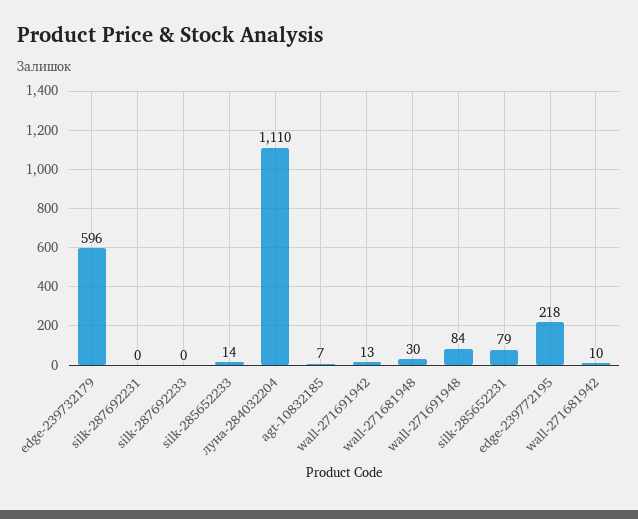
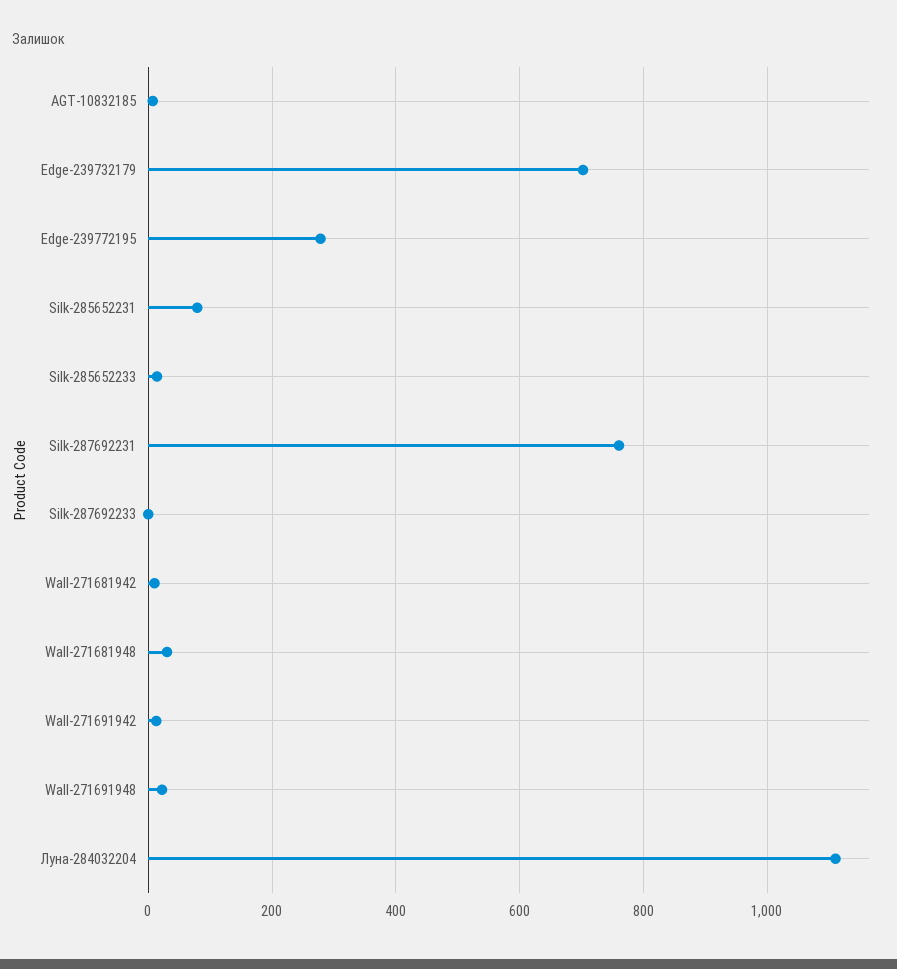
  {
-   "edge-239732179": 596,
+   "edge-239732179": 700,
-   "silk-287692231": 0,
+   "silk-287692231": 760,
    "silk-287692233": 0,
    "silk-285652233": 14,
    "луна-284032204": 1110,
    "agt-10832185": 7,
    "wall-271691942": 13,
    "wall-271681948": 30,
-   "wall-271691948": 84,
+   "wall-271691948": 20,
    "silk-285652231": 79,
-   "edge-239772195": 218,
+   "edge-239772195": 280,
    "wall-271681942": 10
  }

